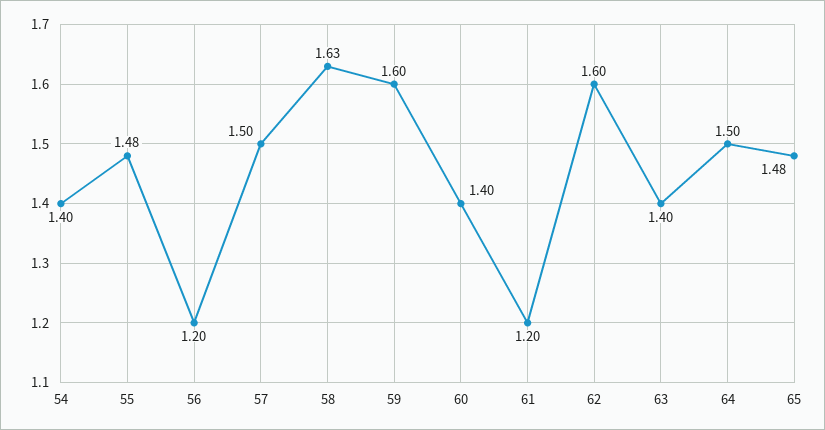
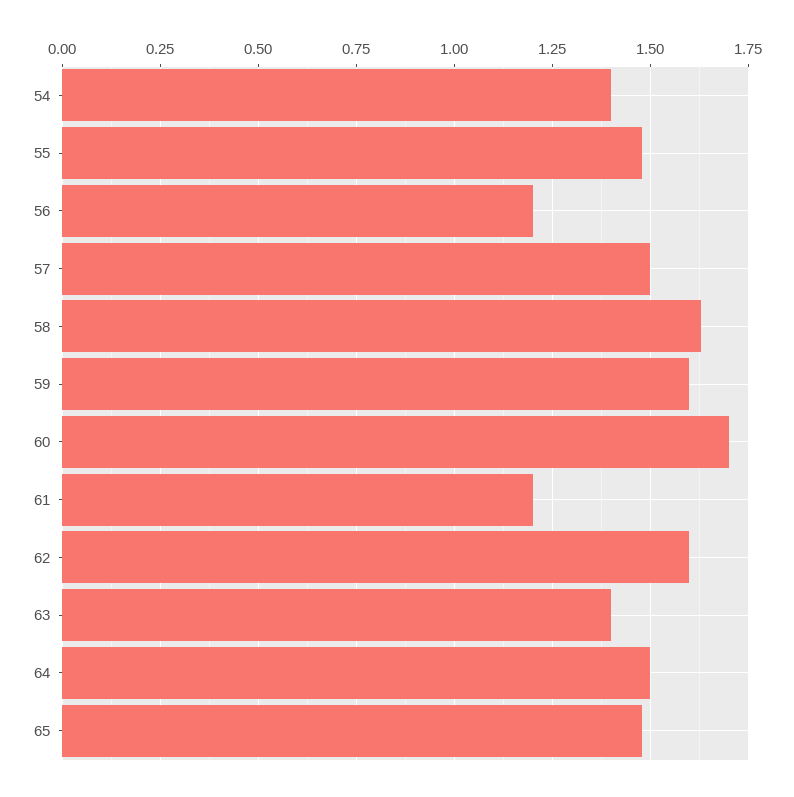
  {
    "54": 1.4,
    "55": 1.48,
    "56": 1.2,
    "57": 1.5,
    "58": 1.63,
    "59": 1.6,
-   "60": 1.4,
+   "60": 1.7,
    "61": 1.2,
    "62": 1.6,
    "63": 1.4,
    "64": 1.5,
    "65": 1.48
  }

